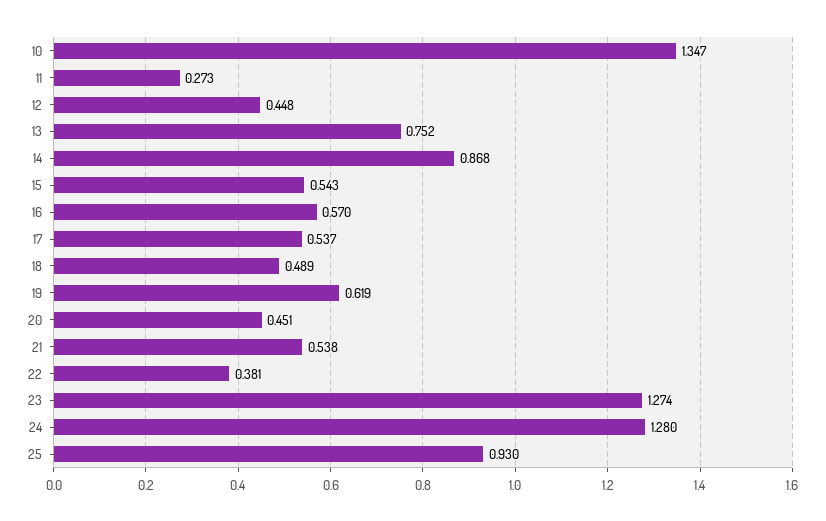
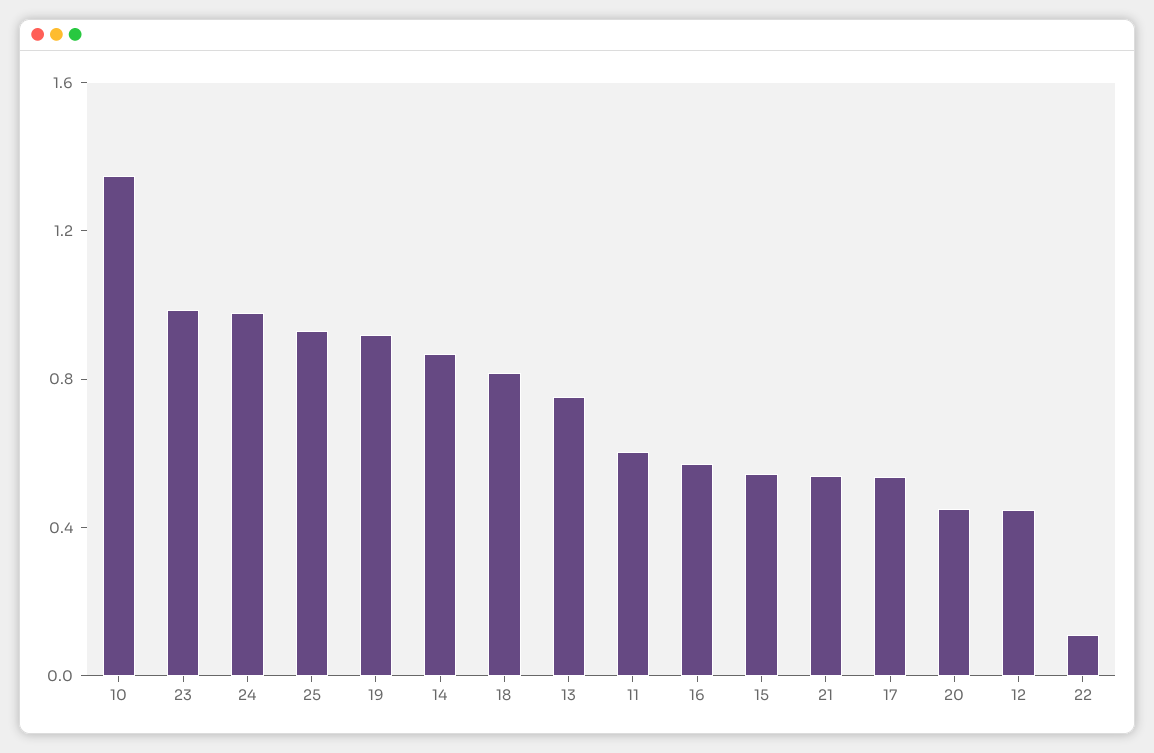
  {
    "10": 1.347,
-   "11": 0.273,
+   "11": 0.6,
    "12": 0.448,
    "13": 0.752,
    "14": 0.868,
    "15": 0.543,
    "16": 0.57,
    "17": 0.537,
-   "18": 0.489,
+   "18": 0.8,
-   "19": 0.619,
+   "19": 0.9,
    "20": 0.451,
    "21": 0.538,
-   "22": 0.381,
+   "22": 0.1,
-   "23": 1.274,
+   "23": 1,
-   "24": 1.28,
+   "24": 1,
    "25": 0.93
  }

